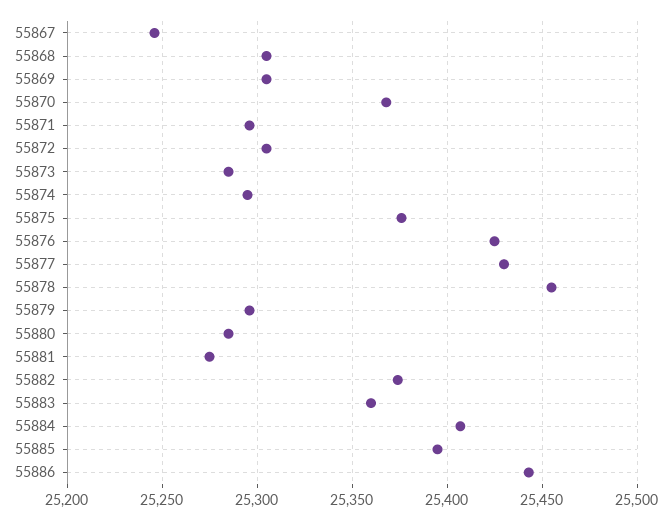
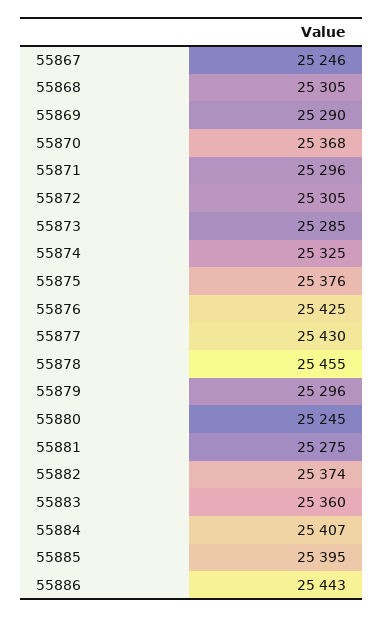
  {
    "55867": 25246,
    "55868": 25305,
-   "55869": 25305,
+   "55869": 25290,
    "55870": 25368,
    "55871": 25296,
    "55872": 25305,
    "55873": 25285,
-   "55874": 25295,
+   "55874": 25325,
    "55875": 25376,
    "55876": 25425,
    "55877": 25430,
    "55878": 25455,
    "55879": 25296,
-   "55880": 25285,
+   "55880": 25245,
    "55881": 25275,
    "55882": 25374,
    "55883": 25360,
    "55884": 25407,
    "55885": 25395,
    "55886": 25443
  }

